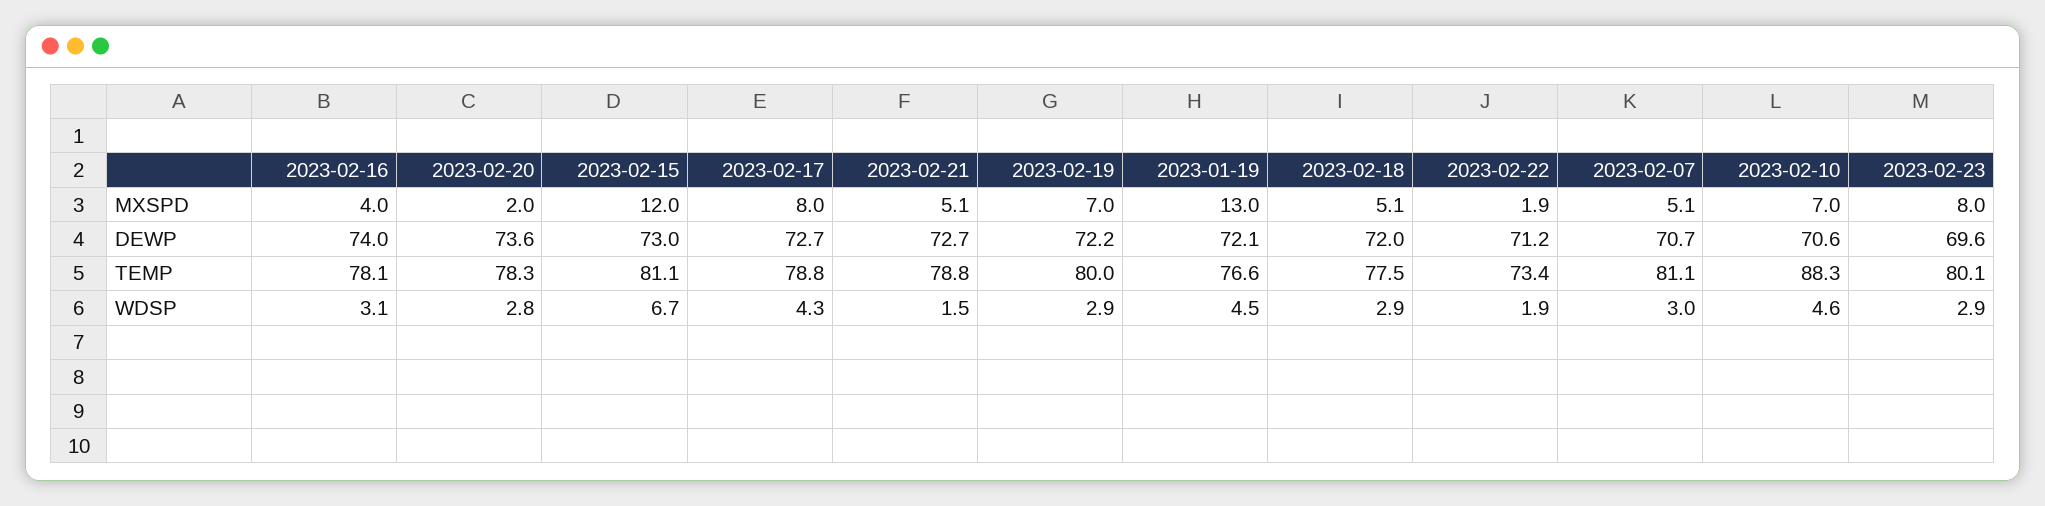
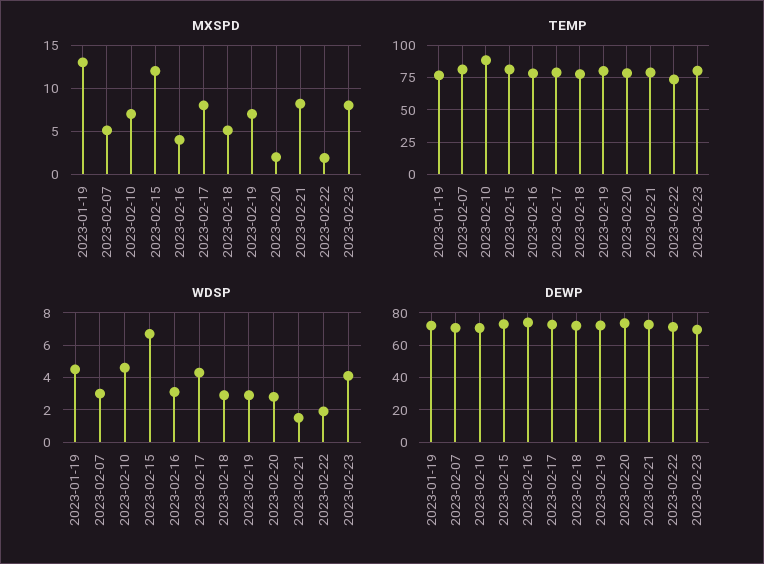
  {
    "MXSPD": {
      "2023-02-16": 4,
      "2023-02-20": 2,
      "2023-02-15": 12,
      "2023-02-17": 8,
-     "2023-02-21": 5.1,
+     "2023-02-21": 8,
      "2023-02-19": 7,
      "2023-01-19": 13,
      "2023-02-18": 5.1,
      "2023-02-22": 1.9,
      "2023-02-07": 5.1,
      "2023-02-10": 7,
      "2023-02-23": 8
    },
    "DEWP": {
      "2023-02-16": 74,
      "2023-02-20": 73.6,
      "2023-02-15": 73,
      "2023-02-17": 72.7,
      "2023-02-21": 72.7,
      "2023-02-19": 72.2,
      "2023-01-19": 72.1,
      "2023-02-18": 72,
      "2023-02-22": 71.2,
      "2023-02-07": 70.7,
      "2023-02-10": 70.6,
      "2023-02-23": 69.6
    },
    "TEMP": {
      "2023-02-16": 78.1,
      "2023-02-20": 78.3,
      "2023-02-15": 81.1,
      "2023-02-17": 78.8,
      "2023-02-21": 78.8,
      "2023-02-19": 80,
      "2023-01-19": 76.6,
      "2023-02-18": 77.5,
      "2023-02-22": 73.4,
      "2023-02-07": 81.1,
      "2023-02-10": 88.3,
      "2023-02-23": 80.1
    },
    "WDSP": {
      "2023-02-16": 3.1,
      "2023-02-20": 2.8,
      "2023-02-15": 6.7,
      "2023-02-17": 4.3,
      "2023-02-21": 1.5,
      "2023-02-19": 2.9,
      "2023-01-19": 4.5,
      "2023-02-18": 2.9,
      "2023-02-22": 1.9,
      "2023-02-07": 3,
      "2023-02-10": 4.6,
-     "2023-02-23": 2.9
+     "2023-02-23": 4
    }
  }

